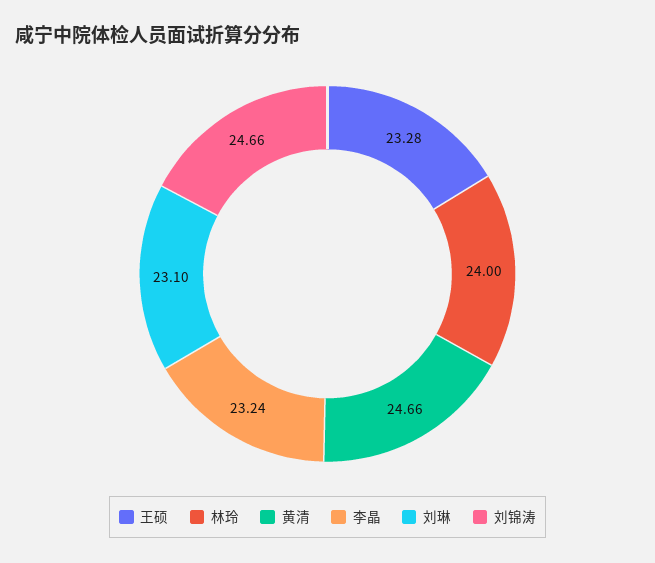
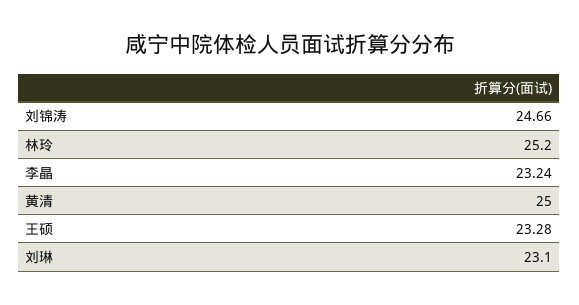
  {
    "王硕": 23.28,
-   "林玲": 24,
+   "林玲": 25.2,
-   "黄清": 24.66,
+   "黄清": 25,
    "李晶": 23.24,
    "刘琳": 23.1,
    "刘锦涛": 24.66
  }

